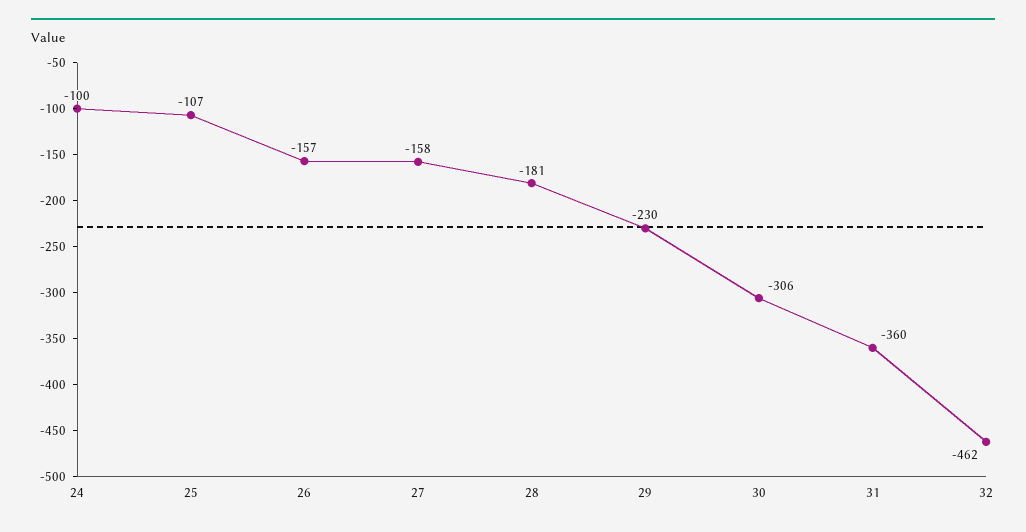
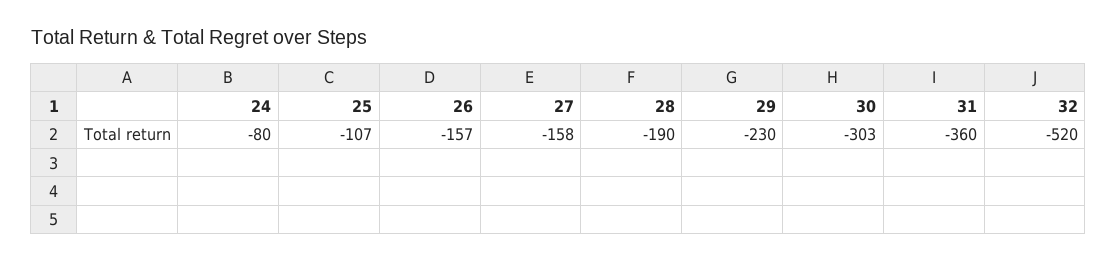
  {
-   "24": -100,
+   "24": -80,
    "25": -107,
    "26": -157,
    "27": -158,
-   "28": -181,
+   "28": -190,
    "29": -230,
-   "30": -306,
+   "30": -303,
    "31": -360,
-   "32": -462
+   "32": -520
  }

